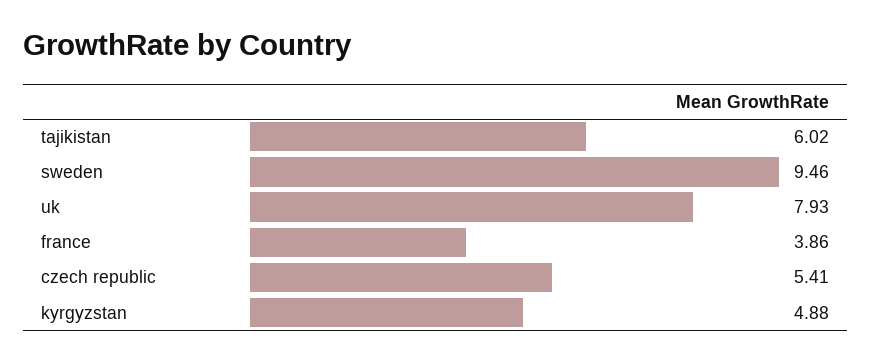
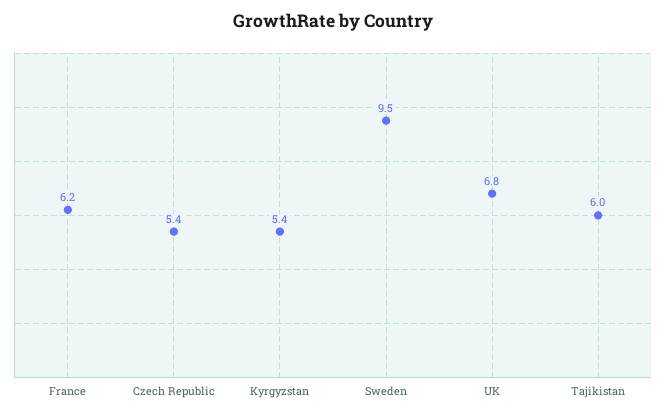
  {
    "tajikistan": 6.02,
    "sweden": 9.46,
-   "uk": 7.93,
+   "uk": 6.8,
-   "france": 3.86,
+   "france": 6.2,
    "czech republic": 5.41,
-   "kyrgyzstan": 4.88
+   "kyrgyzstan": 5.4
  }

